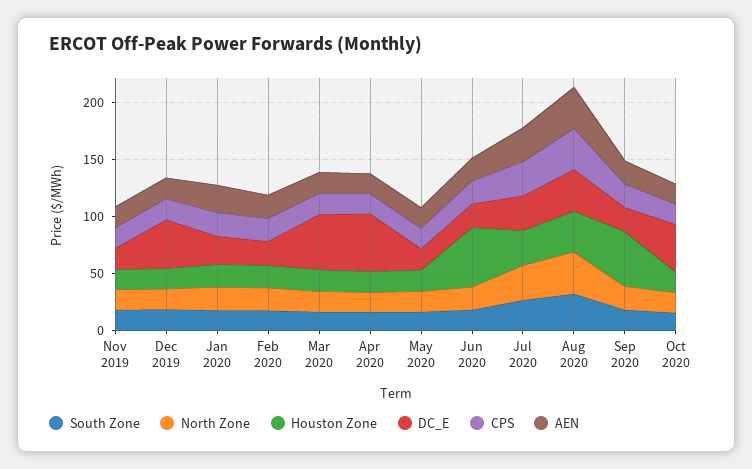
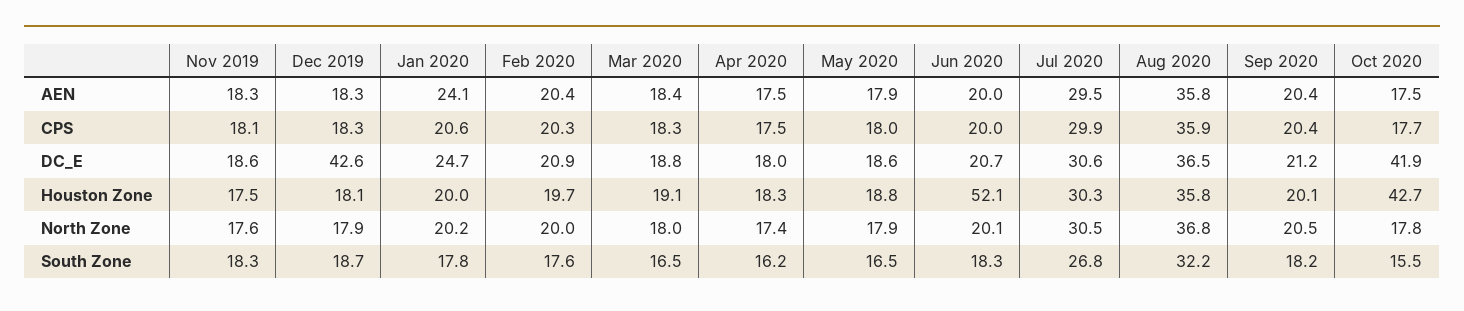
  {
    "South Zone": {
      "Nov 2019": 18.3,
      "Dec 2019": 18.7,
      "Jan 2020": 17.8,
      "Feb 2020": 17.6,
      "Mar 2020": 16.5,
      "Apr 2020": 16.2,
      "May 2020": 16.5,
      "Jun 2020": 18.3,
      "Jul 2020": 26.8,
      "Aug 2020": 32.2,
      "Sep 2020": 18.2,
      "Oct 2020": 15.5
    },
    "North Zone": {
      "Nov 2019": 17.6,
      "Dec 2019": 17.9,
      "Jan 2020": 20.2,
      "Feb 2020": 20,
      "Mar 2020": 18,
      "Apr 2020": 17.4,
      "May 2020": 17.9,
      "Jun 2020": 20.1,
      "Jul 2020": 30.5,
      "Aug 2020": 36.8,
      "Sep 2020": 20.5,
      "Oct 2020": 17.8
    },
    "Houston Zone": {
      "Nov 2019": 17.5,
      "Dec 2019": 18.1,
      "Jan 2020": 20,
      "Feb 2020": 19.7,
      "Mar 2020": 19.1,
      "Apr 2020": 18.3,
      "May 2020": 18.8,
      "Jun 2020": 52.1,
      "Jul 2020": 30.3,
      "Aug 2020": 35.8,
-     "Sep 2020": 50,
+     "Sep 2020": 20.1,
-     "Oct 2020": 20
+     "Oct 2020": 42.7
    },
    "DC_E": {
      "Nov 2019": 18.6,
      "Dec 2019": 42.6,
      "Jan 2020": 24.7,
      "Feb 2020": 20.9,
-     "Mar 2020": 50,
+     "Mar 2020": 18.8,
-     "Apr 2020": 50,
+     "Apr 2020": 18,
      "May 2020": 18.6,
      "Jun 2020": 20.7,
      "Jul 2020": 30.6,
      "Aug 2020": 36.5,
      "Sep 2020": 21.2,
      "Oct 2020": 41.9
    },
    "CPS": {
      "Nov 2019": 18.1,
      "Dec 2019": 18.3,
      "Jan 2020": 20.6,
      "Feb 2020": 20.3,
      "Mar 2020": 18.3,
      "Apr 2020": 17.5,
      "May 2020": 18,
      "Jun 2020": 20,
      "Jul 2020": 29.9,
      "Aug 2020": 35.9,
      "Sep 2020": 20.4,
      "Oct 2020": 17.7
    },
    "AEN": {
      "Nov 2019": 18.3,
      "Dec 2019": 18.3,
      "Jan 2020": 24.1,
      "Feb 2020": 20.4,
      "Mar 2020": 18.4,
      "Apr 2020": 17.5,
      "May 2020": 17.9,
      "Jun 2020": 20,
      "Jul 2020": 29.5,
      "Aug 2020": 35.8,
      "Sep 2020": 20.4,
      "Oct 2020": 17.5
    }
  }

